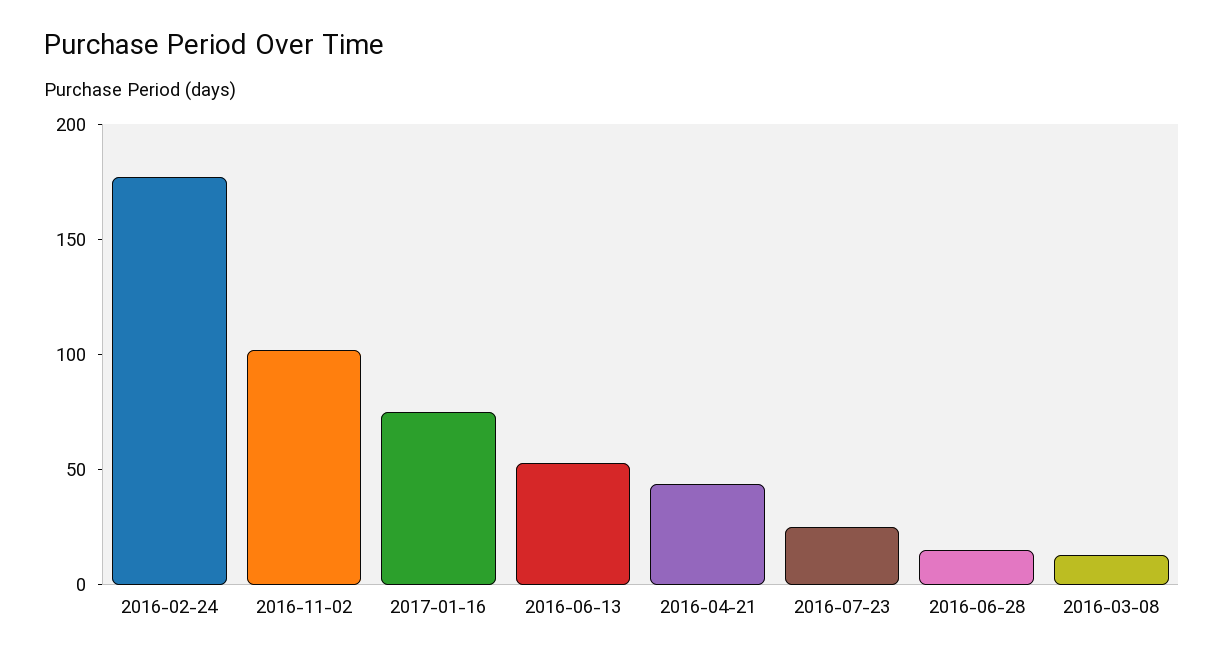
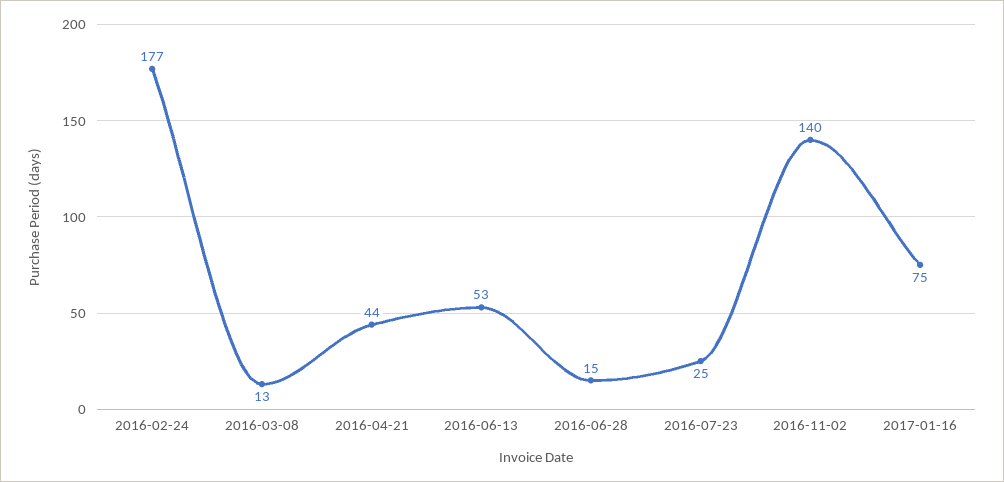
  {
    "2016-02-24": 177,
-   "2016-11-02": 100,
+   "2016-11-02": 140,
    "2017-01-16": 75,
    "2016-06-13": 53,
    "2016-04-21": 44,
    "2016-07-23": 25,
    "2016-06-28": 15,
    "2016-03-08": 13
  }

